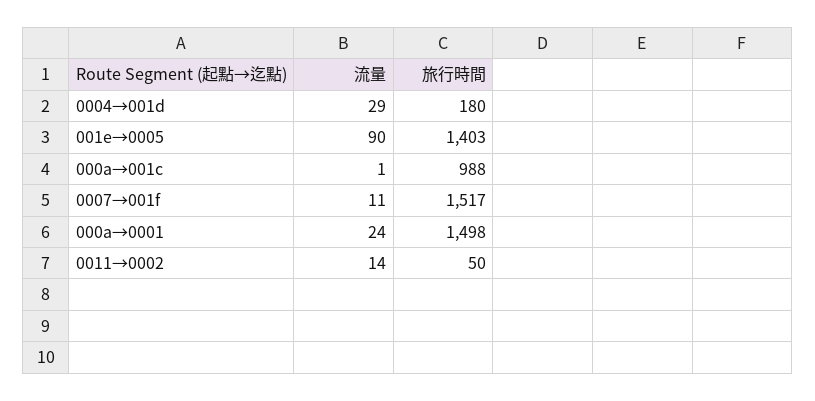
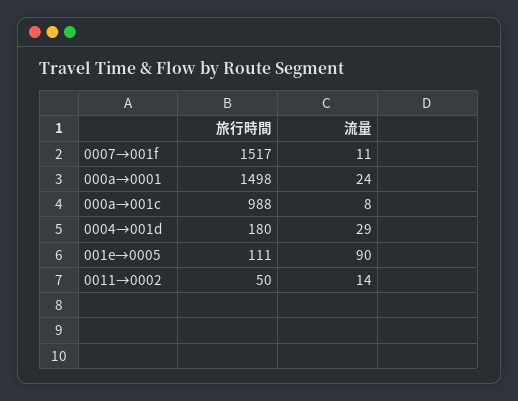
  {
    "流量": {
      "0004→001d": 29,
      "001e→0005": 90,
-     "000a→001c": 1,
+     "000a→001c": 8,
      "0007→001f": 11,
      "000a→0001": 24,
      "0011→0002": 14
    },
    "旅行時間": {
      "0004→001d": 180,
-     "001e→0005": 1403,
+     "001e→0005": 111,
      "000a→001c": 988,
      "0007→001f": 1517,
      "000a→0001": 1498,
      "0011→0002": 50
    }
  }

